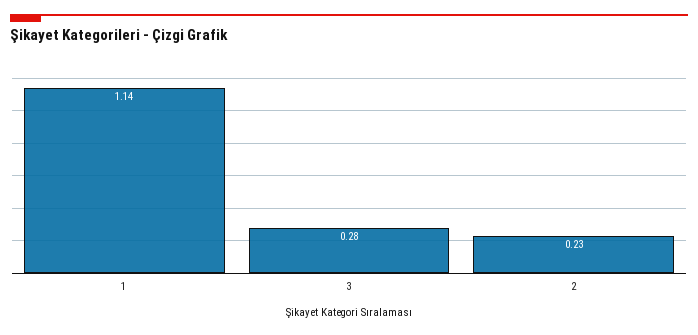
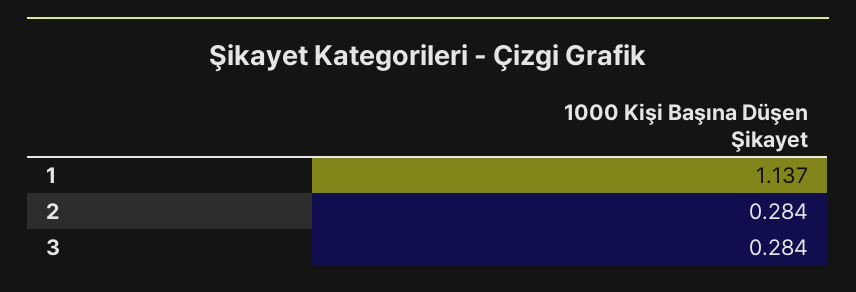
  {
    "1": 1.137,
    "3": 0.284,
-   "2": 0.23
+   "2": 0.284
  }

